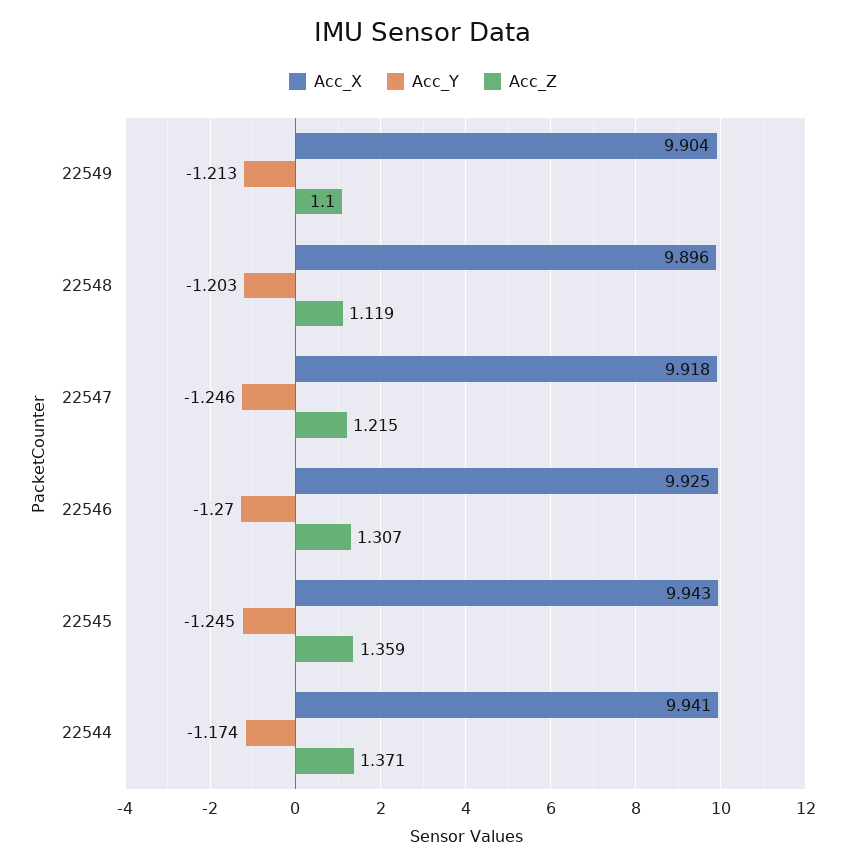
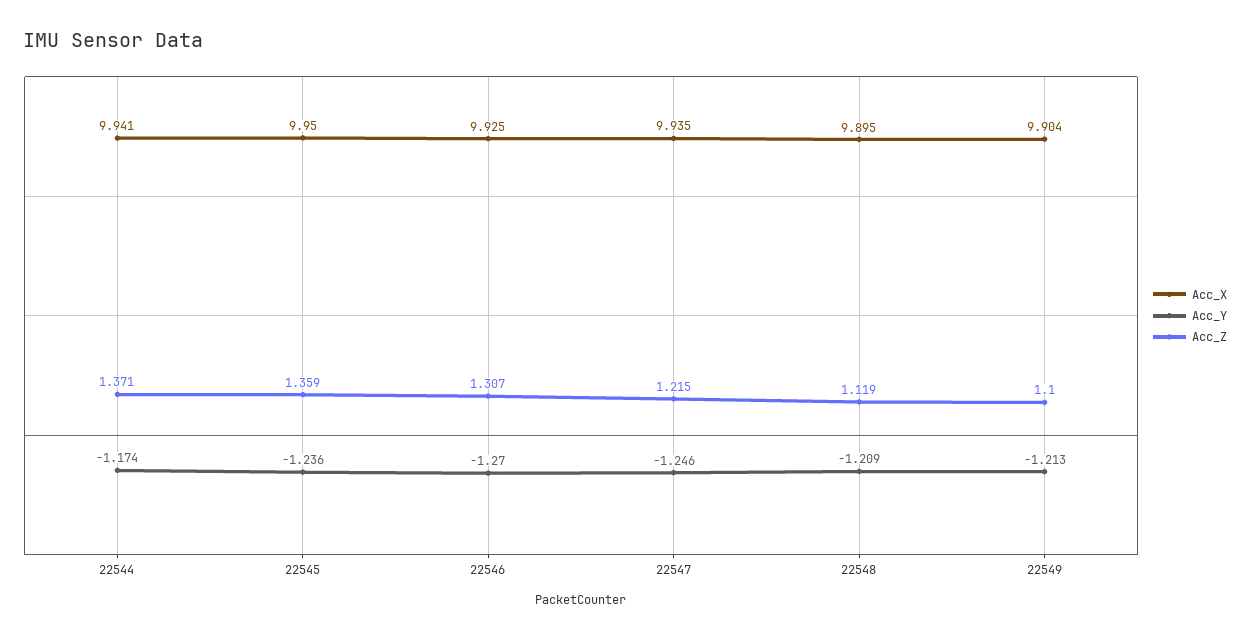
  {
    "Acc_X": {
      "22549": 9.904,
-     "22548": 9.896,
+     "22548": 9.895,
-     "22547": 9.918,
+     "22547": 9.935,
      "22546": 9.925,
-     "22545": 9.943,
+     "22545": 9.95,
      "22544": 9.941
    },
    "Acc_Y": {
      "22549": -1.213,
-     "22548": -1.203,
+     "22548": -1.209,
      "22547": -1.246,
      "22546": -1.27,
-     "22545": -1.245,
+     "22545": -1.236,
      "22544": -1.174
    },
    "Acc_Z": {
      "22549": 1.1,
      "22548": 1.119,
      "22547": 1.215,
      "22546": 1.307,
      "22545": 1.359,
      "22544": 1.371
    }
  }

